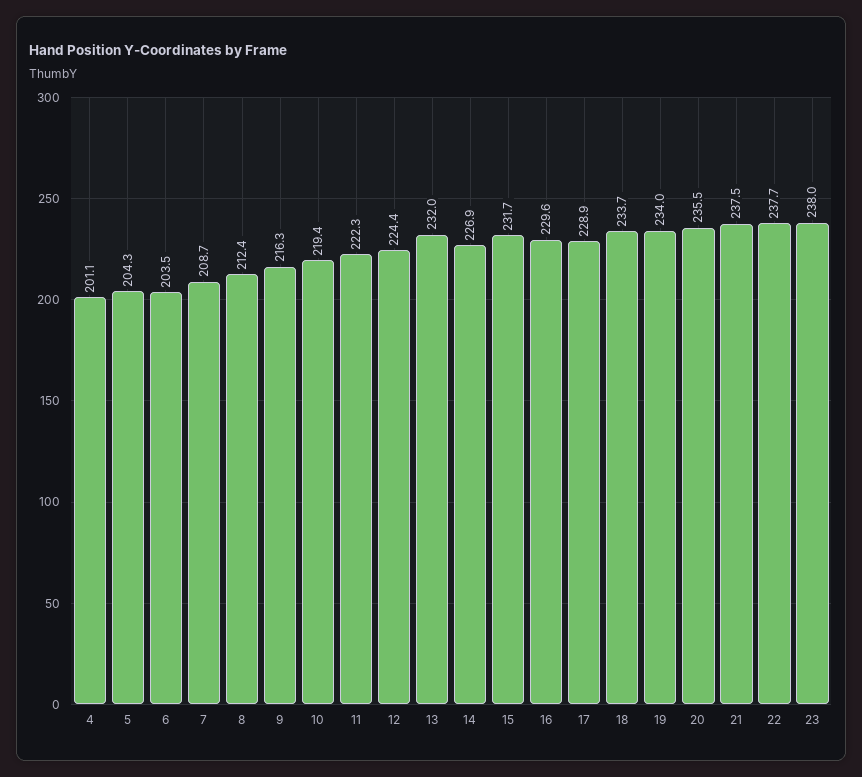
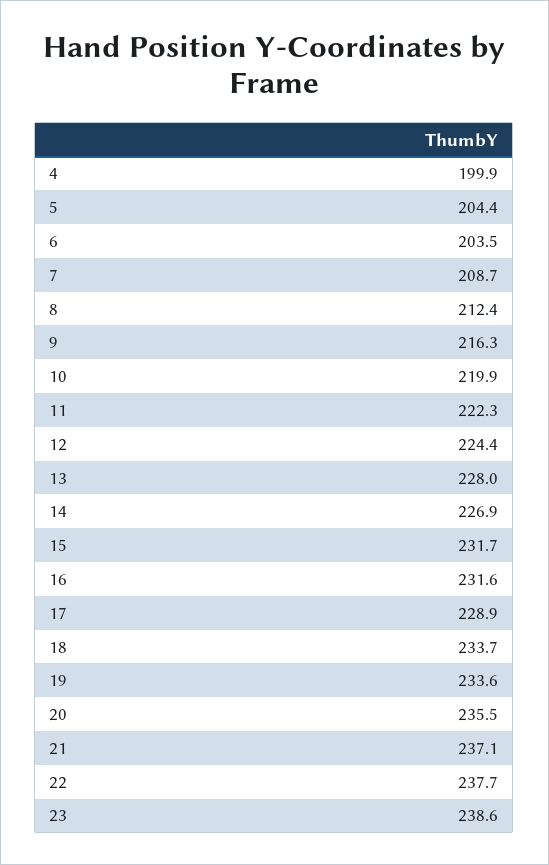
  {
-   "4": 201.1,
+   "4": 199.9,
-   "5": 204.3,
+   "5": 204.4,
    "6": 203.5,
    "7": 208.7,
    "8": 212.4,
    "9": 216.3,
-   "10": 219.4,
+   "10": 219.9,
    "11": 222.3,
    "12": 224.4,
-   "13": 232,
+   "13": 228,
    "14": 226.9,
    "15": 231.7,
-   "16": 229.6,
+   "16": 231.6,
    "17": 228.9,
    "18": 233.7,
-   "19": 234,
+   "19": 233.6,
    "20": 235.5,
-   "21": 237.5,
+   "21": 237.1,
    "22": 237.7,
-   "23": 238
+   "23": 238.6
  }

